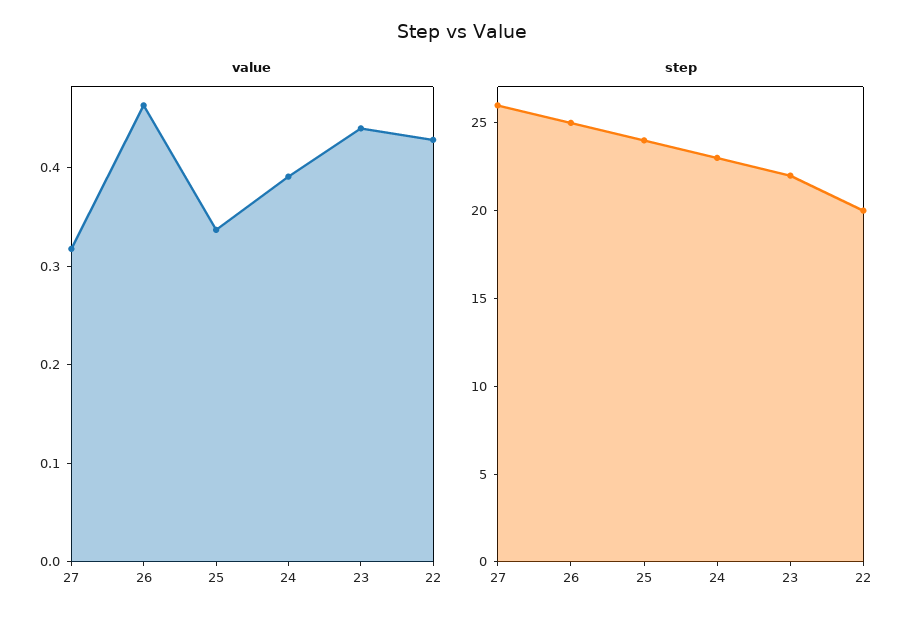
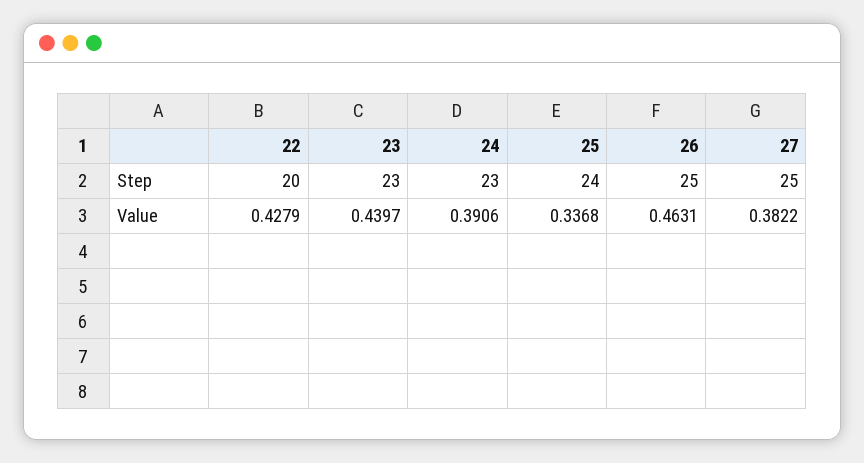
  {
    "value": {
-     "27": 0.32,
+     "27": 0.3822,
      "26": 0.4631,
      "25": 0.3368,
      "24": 0.3906,
      "23": 0.4397,
      "22": 0.4279
    },
    "step": {
-     "27": 26,
+     "27": 25,
      "26": 25,
      "25": 24,
      "24": 23,
-     "23": 22,
+     "23": 23,
      "22": 20
    }
  }

